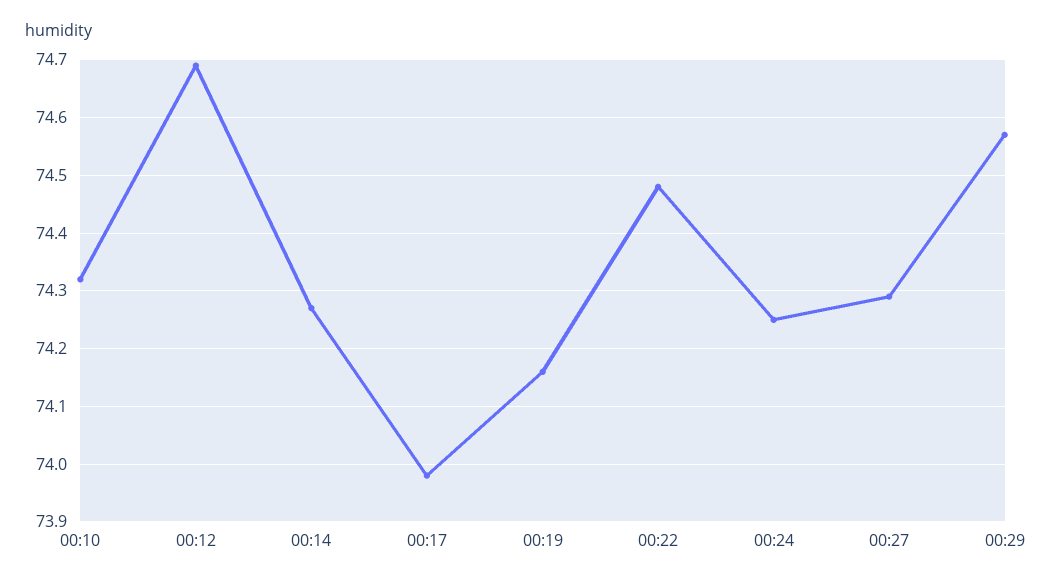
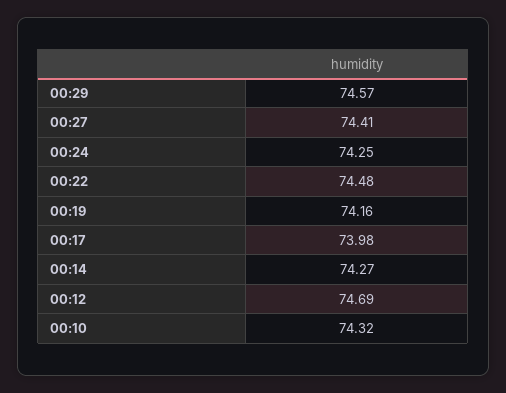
  {
    "00:10": 74.32,
    "00:12": 74.69,
    "00:14": 74.27,
    "00:17": 73.98,
    "00:19": 74.16,
    "00:22": 74.48,
    "00:24": 74.25,
-   "00:27": 74.3,
+   "00:27": 74.41,
    "00:29": 74.57
  }

